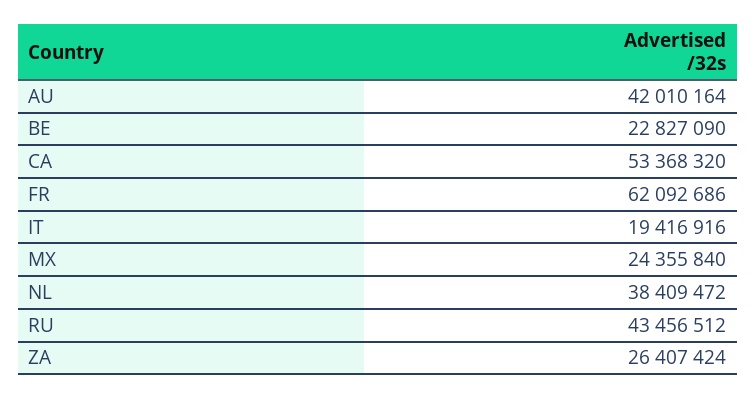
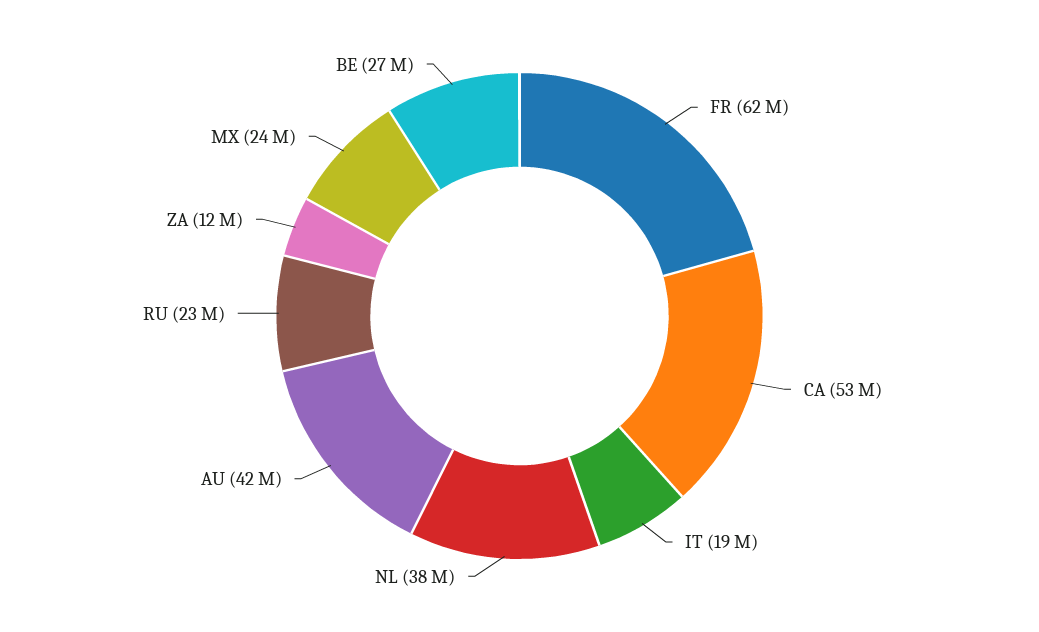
  {
    "AU": 42010164,
-   "BE": 22827090,
+   "BE": 27000000,
    "CA": 53368320,
    "FR": 62092686,
    "IT": 19416916,
    "MX": 24355840,
    "NL": 38409472,
-   "RU": 43456512,
+   "RU": 23000000,
-   "ZA": 26407424
+   "ZA": 12000000
  }

